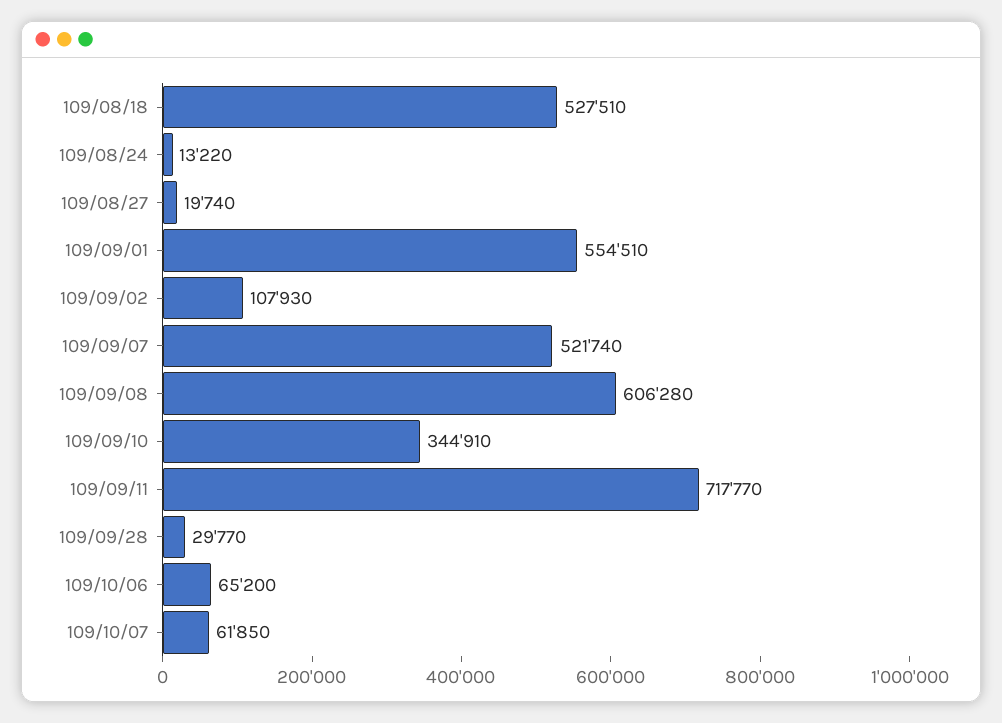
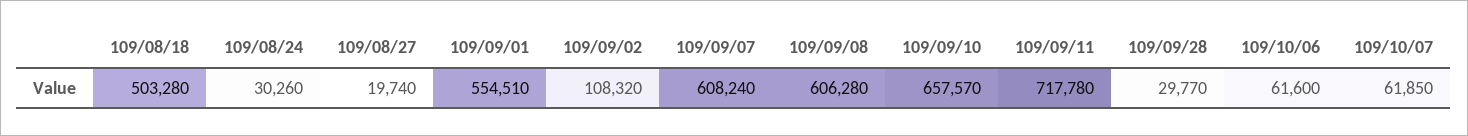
  {
-   "109/08/18": 527510,
+   "109/08/18": 503280,
-   "109/08/24": 13220,
+   "109/08/24": 30260,
    "109/08/27": 19740,
    "109/09/01": 554510,
-   "109/09/02": 107930,
+   "109/09/02": 108320,
-   "109/09/07": 521740,
+   "109/09/07": 608240,
    "109/09/08": 606280,
-   "109/09/10": 344910,
+   "109/09/10": 657570,
-   "109/09/11": 717770,
+   "109/09/11": 717780,
    "109/09/28": 29770,
-   "109/10/06": 65200,
+   "109/10/06": 61600,
    "109/10/07": 61850
  }

